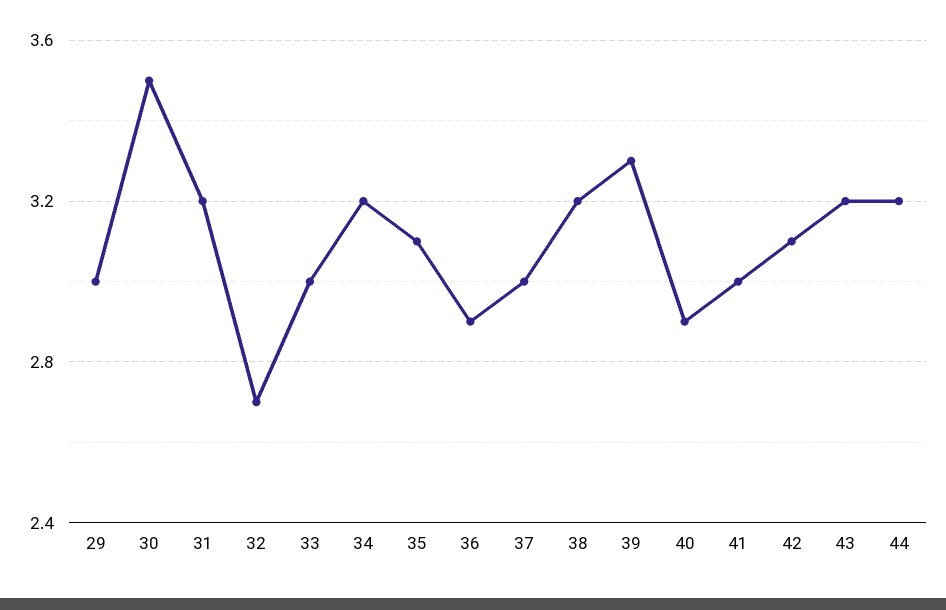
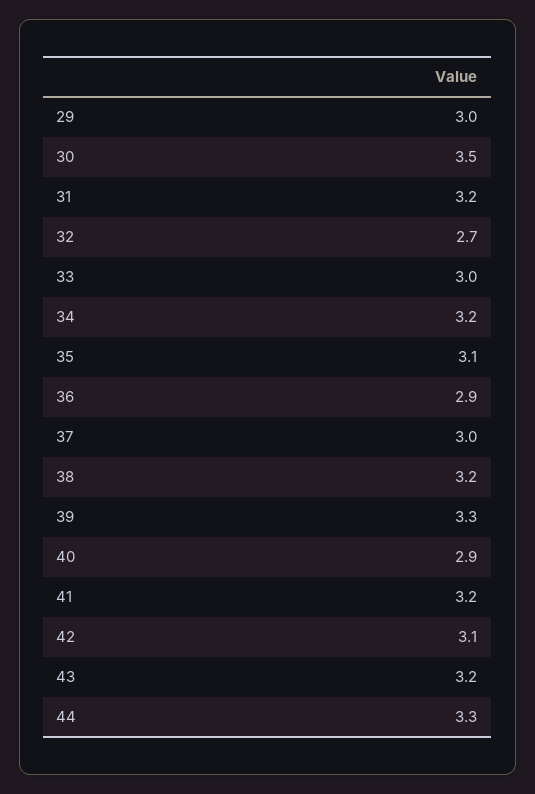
  {
    "29": 3,
    "30": 3.5,
    "31": 3.2,
    "32": 2.7,
    "33": 3,
    "34": 3.2,
    "35": 3.1,
    "36": 2.9,
    "37": 3,
    "38": 3.2,
    "39": 3.3,
    "40": 2.9,
-   "41": 3,
+   "41": 3.2,
    "42": 3.1,
    "43": 3.2,
-   "44": 3.2
+   "44": 3.3
  }

